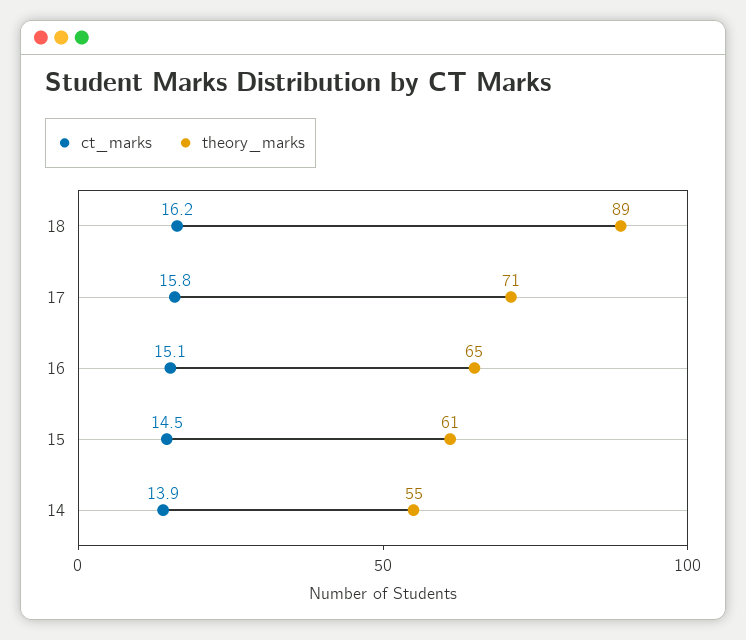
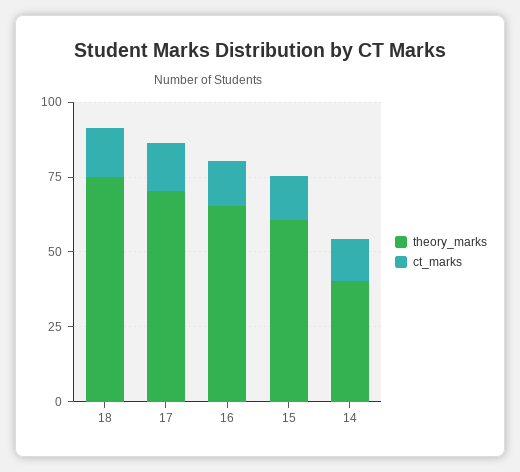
  {
    "ct_marks": {
      "18": 16.2,
      "17": 15.8,
      "16": 15.1,
      "15": 14.5,
      "14": 13.9
    },
    "theory_marks": {
-     "18": 89,
+     "18": 75,
      "17": 71,
      "16": 65,
      "15": 61,
-     "14": 55
+     "14": 40
    }
  }

